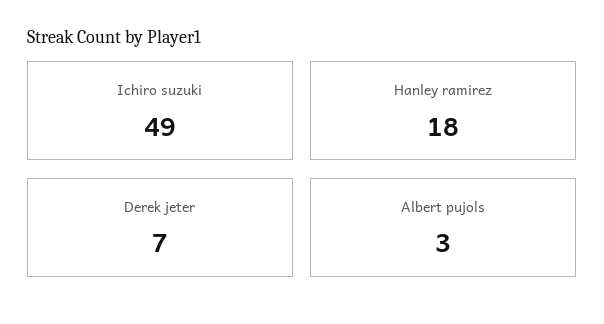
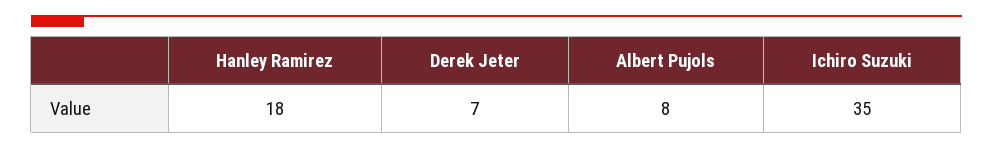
  {
-   "Ichiro suzuki": 49,
+   "Ichiro suzuki": 35,
    "Hanley ramirez": 18,
    "Derek jeter": 7,
-   "Albert pujols": 3
+   "Albert pujols": 8
  }

